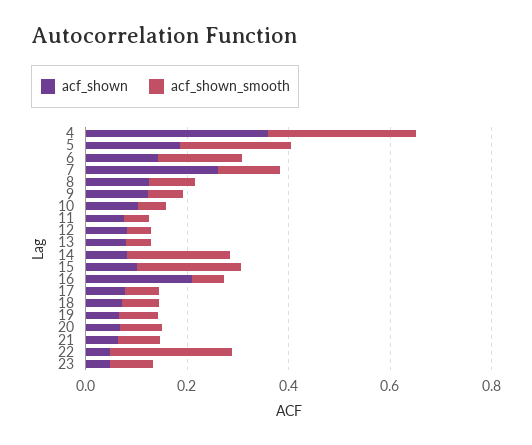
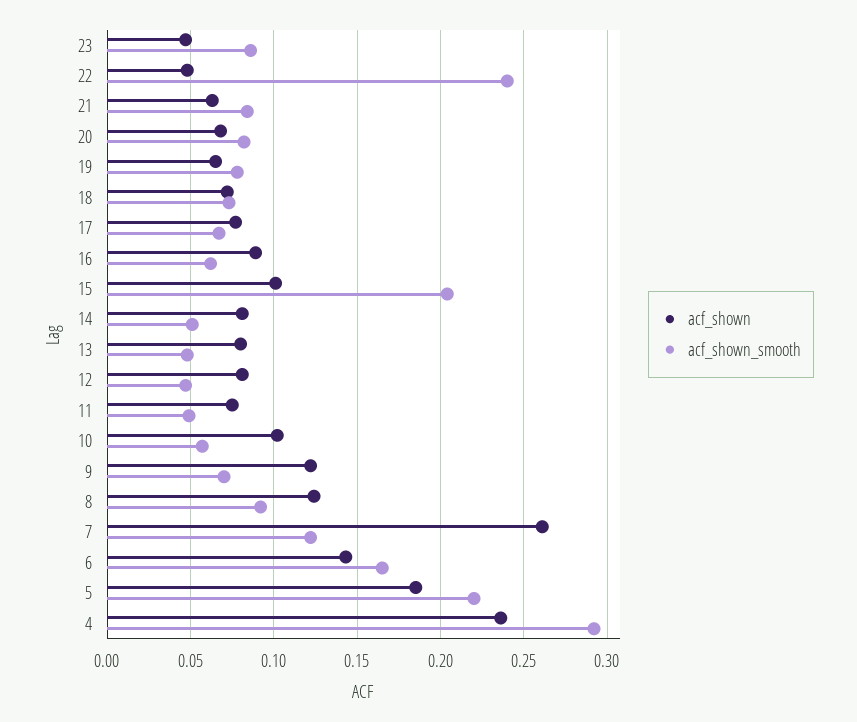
  {
    "acf_shown": {
-     "4": 0.35,
+     "4": 0.235,
      "5": 0.185,
      "6": 0.145,
      "7": 0.26,
      "8": 0.125,
      "9": 0.12,
      "10": 0.1,
      "11": 0.075,
      "12": 0.08,
      "13": 0.08,
      "14": 0.08,
      "15": 0.1,
-     "16": 0.2,
+     "16": 0.09,
      "17": 0.075,
      "18": 0.07,
      "19": 0.065,
      "20": 0.07,
      "21": 0.065,
      "22": 0.05,
      "23": 0.045
    },
    "acf_shown_smooth": {
      "4": 0.29,
      "5": 0.22,
      "6": 0.165,
      "7": 0.12,
      "8": 0.09,
      "9": 0.07,
      "10": 0.055,
      "11": 0.05,
      "12": 0.045,
      "13": 0.05,
-     "14": 0.2,
+     "14": 0.05,
      "15": 0.205,
      "16": 0.06,
      "17": 0.065,
      "18": 0.075,
      "19": 0.08,
      "20": 0.08,
      "21": 0.085,
      "22": 0.24,
      "23": 0.085
    }
  }

